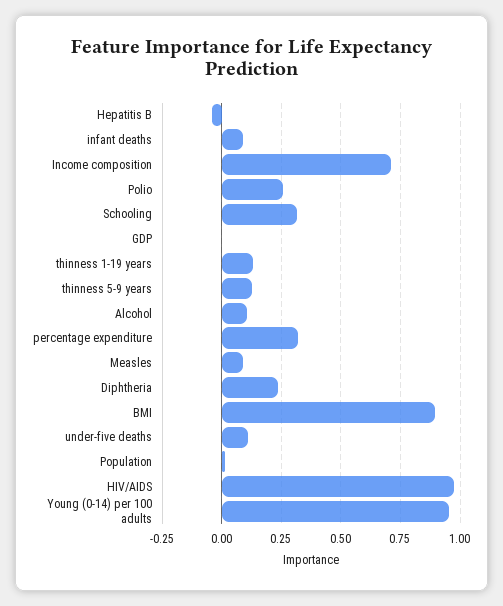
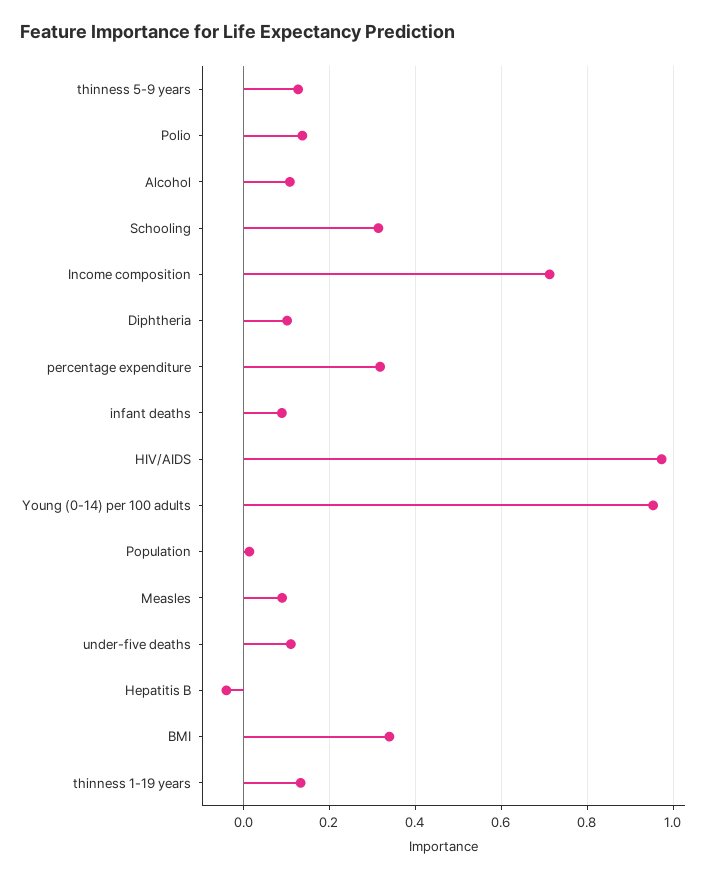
  {
    "Hepatitis B": -0.04,
    "infant deaths": 0.08,
    "Income composition": 0.72,
-   "Polio": 0.25,
+   "Polio": 0.14,
    "Schooling": 0.32,
-   "GDP": 0,
    "thinness 1-19 years": 0.14,
    "thinness 5-9 years": 0.12,
    "Alcohol": 0.1,
    "percentage expenditure": 0.32,
    "Measles": 0.08,
-   "Diphtheria": 0.25,
+   "Diphtheria": 0.1,
-   "BMI": 0.9,
+   "BMI": 0.34,
    "under-five deaths": 0.12,
    "Population": 0.02,
    "HIV/AIDS": 0.98,
    "Young (0-14) per 100 adults": 0.96
  }

